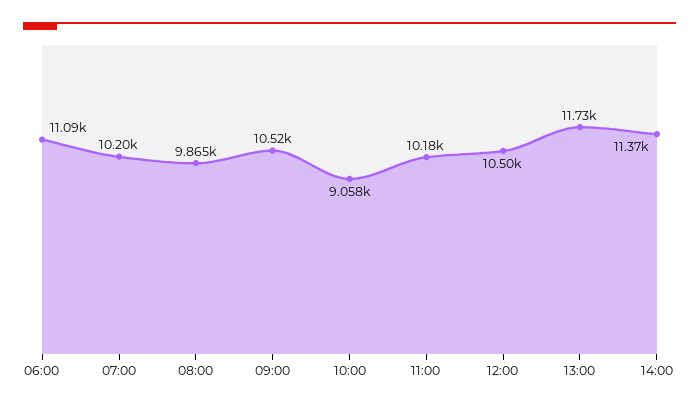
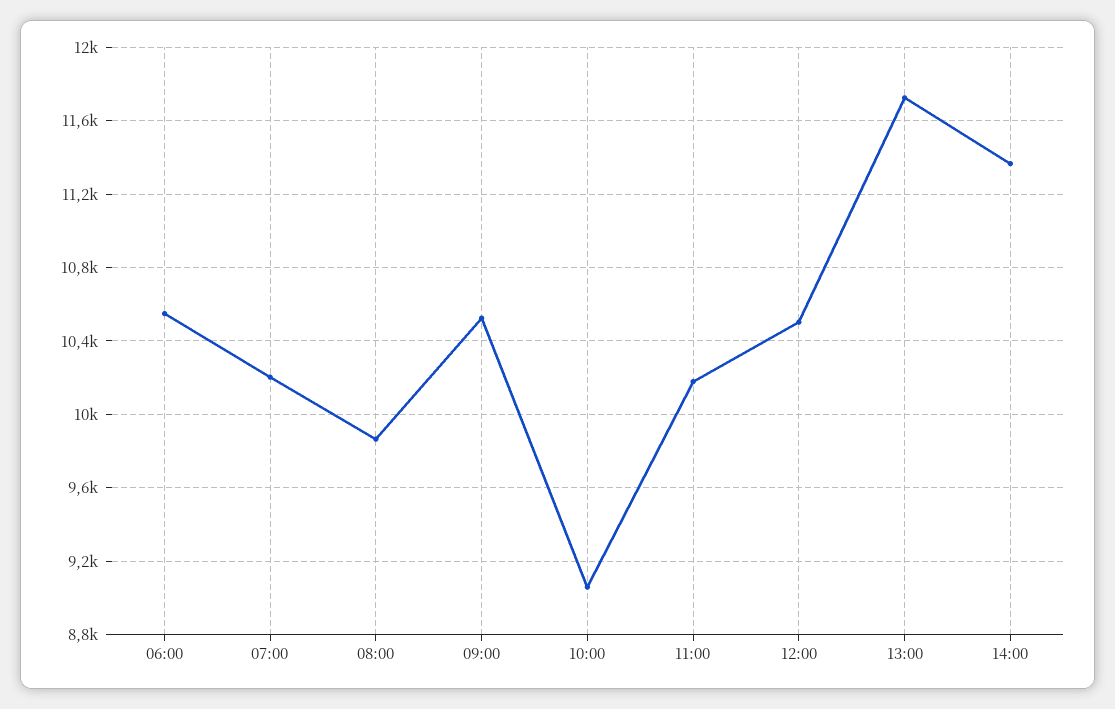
  {
-   "06:00": 11090,
+   "06:00": 10550,
    "07:00": 10200,
    "08:00": 9865,
    "09:00": 10520,
    "10:00": 9058,
    "11:00": 10180,
    "12:00": 10500,
    "13:00": 11730,
    "14:00": 11370
  }

